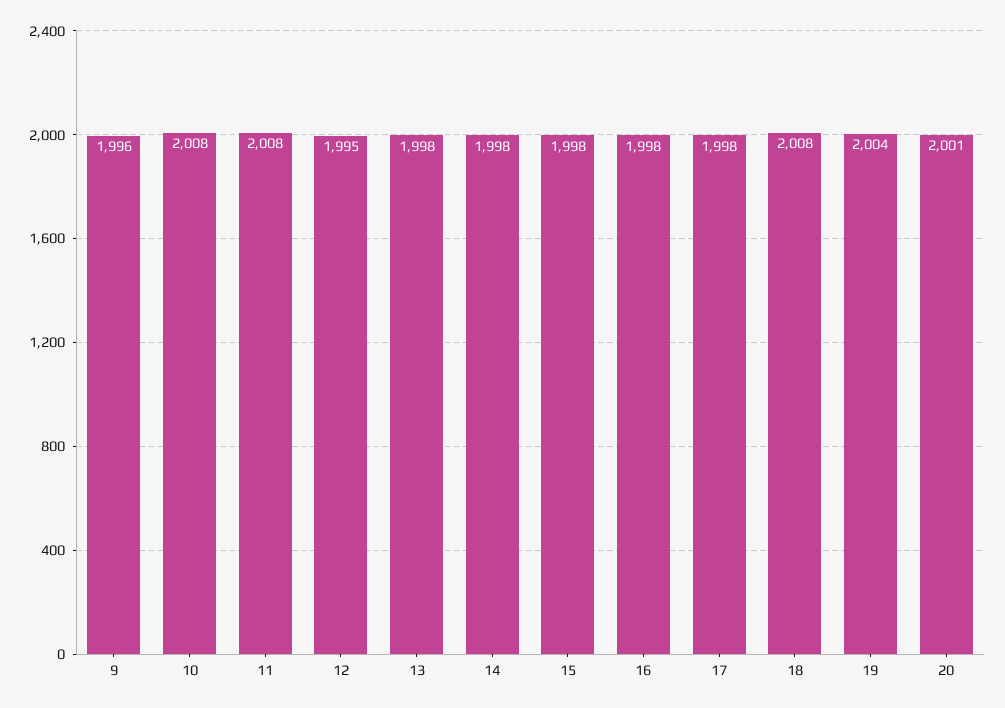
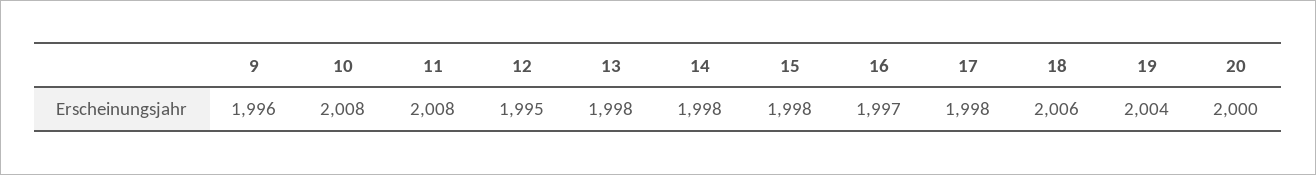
  {
    "9": 1996,
    "10": 2008,
    "11": 2008,
    "12": 1995,
    "13": 1998,
    "14": 1998,
    "15": 1998,
-   "16": 1998,
+   "16": 1997,
    "17": 1998,
-   "18": 2008,
+   "18": 2006,
    "19": 2004,
-   "20": 2001
+   "20": 2000
  }

